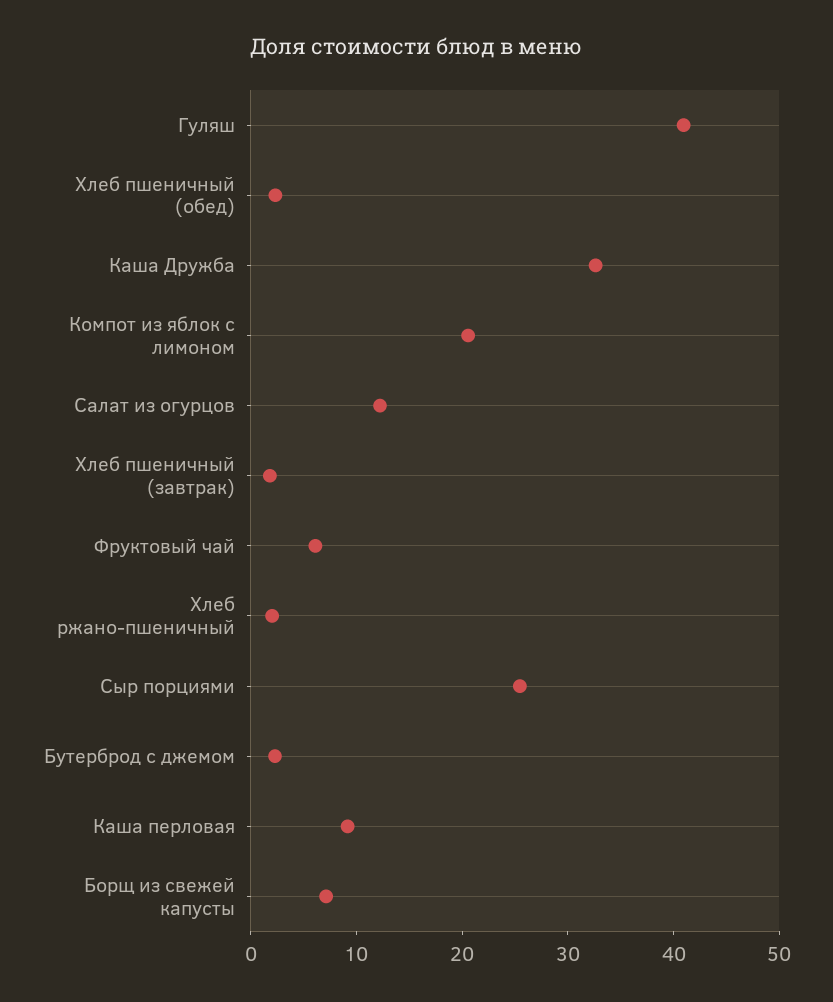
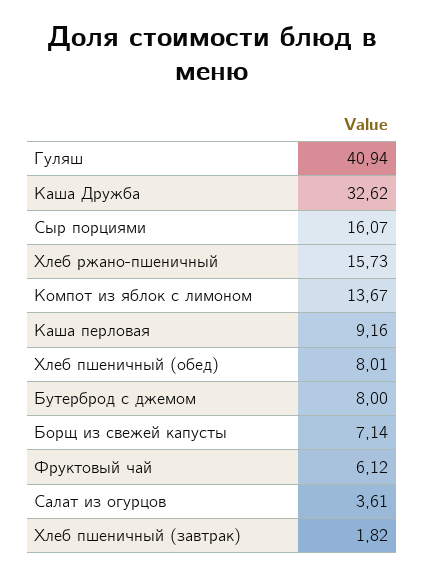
  {
    "Гуляш": 40.94,
-   "Хлеб пшеничный (обед)": 2,
+   "Хлеб пшеничный (обед)": 8.01,
    "Каша Дружба": 32.62,
-   "Компот из яблок с лимоном": 20,
+   "Компот из яблок с лимоном": 13.67,
-   "Салат из огурцов": 12,
+   "Салат из огурцов": 3.61,
    "Хлеб пшеничный (завтрак)": 1.82,
    "Фруктовый чай": 6.12,
-   "Хлеб ржано-пшеничный": 2,
+   "Хлеб ржано-пшеничный": 15.73,
-   "Сыр порциями": 26,
+   "Сыр порциями": 16.07,
-   "Бутерброд с джемом": 2,
+   "Бутерброд с джемом": 8,
    "Каша перловая": 9.16,
    "Борщ из свежей капусты": 7.14
  }

